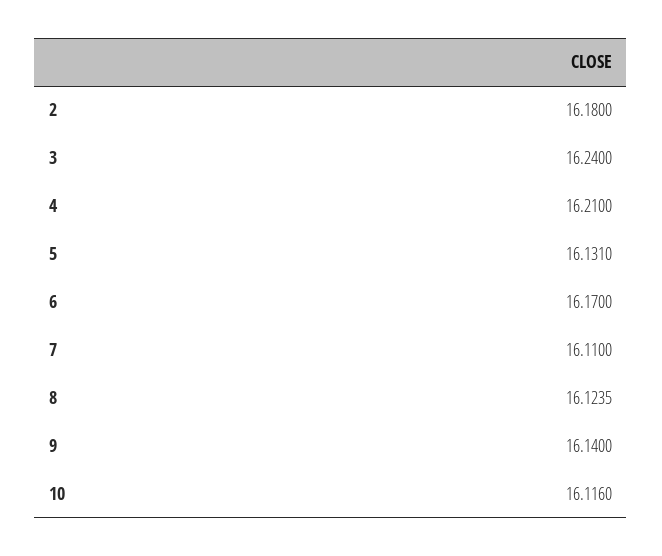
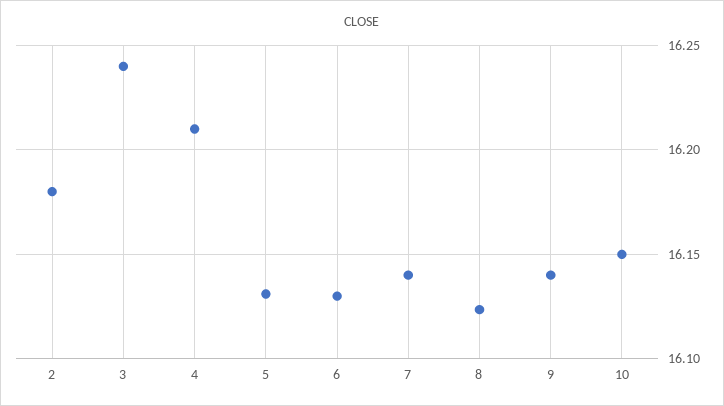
  {
    "2": 16.18,
    "3": 16.24,
    "4": 16.21,
    "5": 16.131,
-   "6": 16.17,
+   "6": 16.13,
-   "7": 16.11,
+   "7": 16.14,
    "8": 16.1235,
    "9": 16.14,
-   "10": 16.116
+   "10": 16.15
  }

